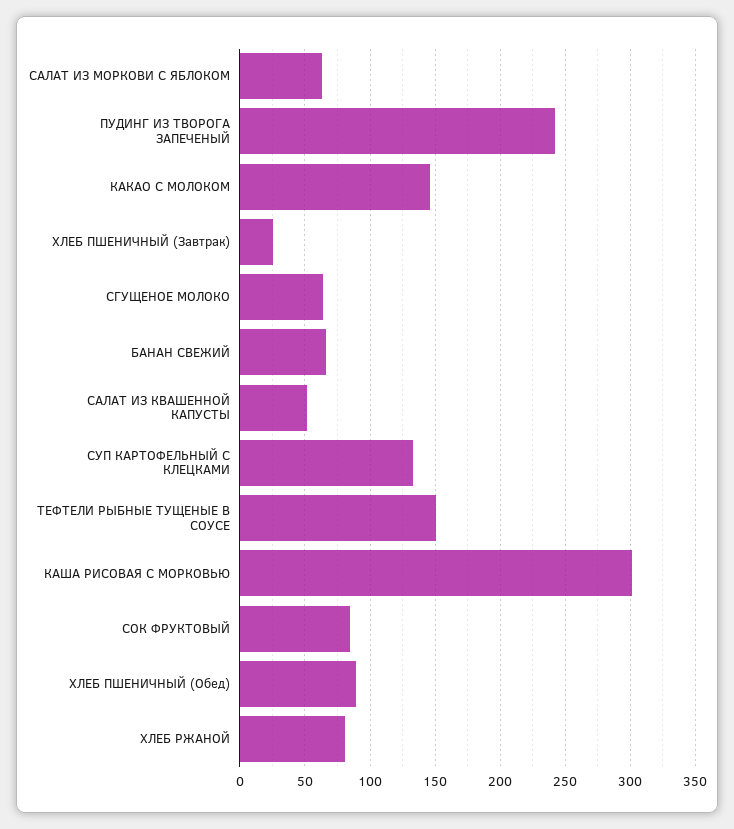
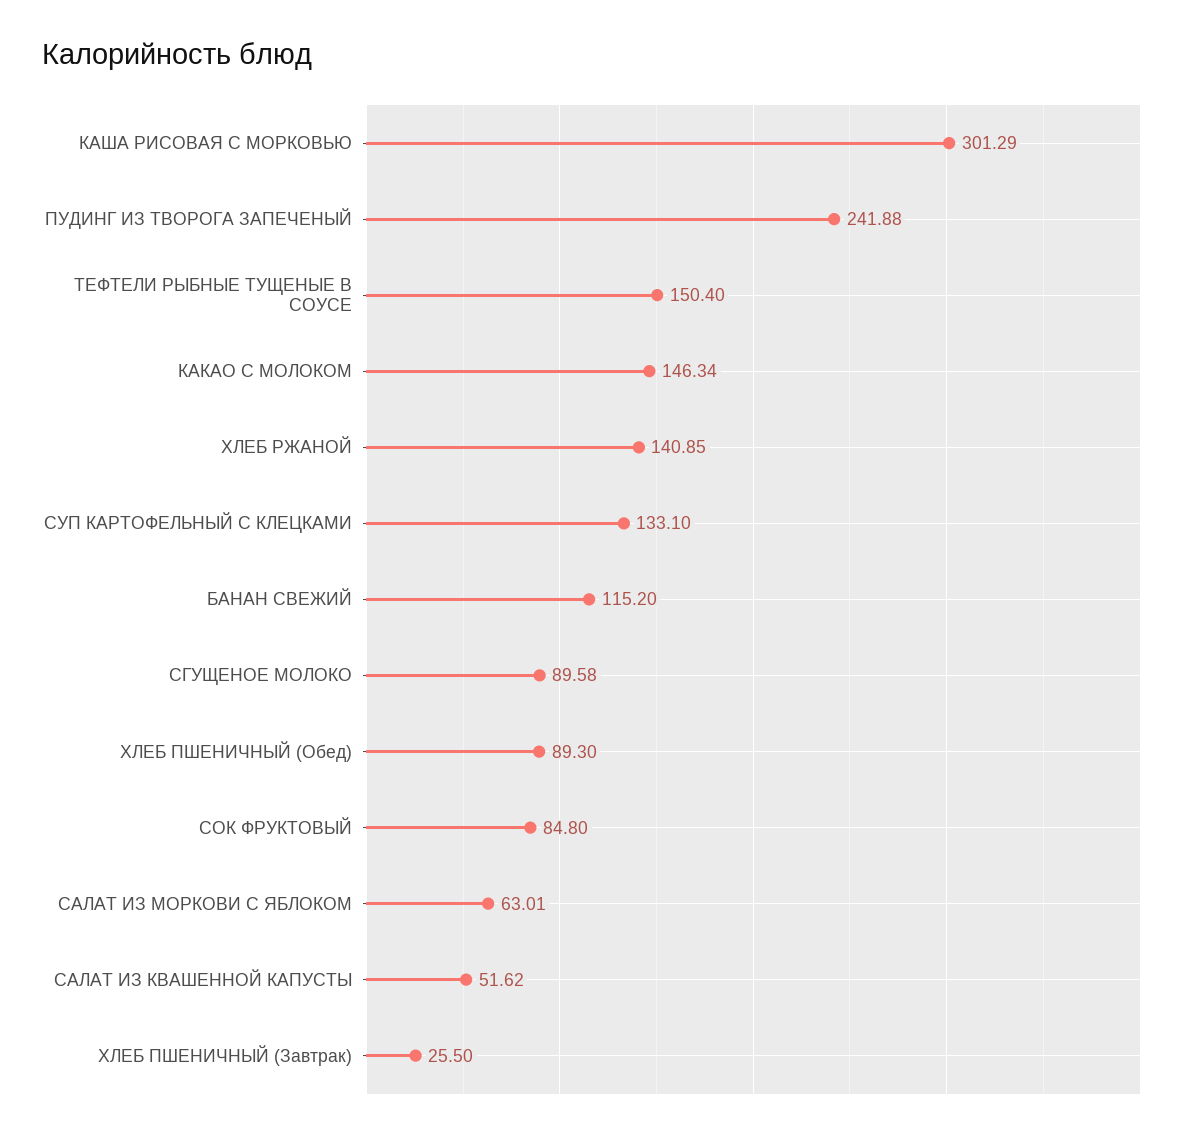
  {
    "САЛАТ ИЗ МОРКОВИ С ЯБЛОКОМ": 63.01,
    "ПУДИНГ ИЗ ТВОРОГА ЗАПЕЧЕНЫЙ": 241.88,
    "КАКАО С МОЛОКОМ": 146.34,
    "ХЛЕБ ПШЕНИЧНЫЙ (Завтрак)": 25.5,
-   "СГУЩЕНОЕ МОЛОКО": 65,
+   "СГУЩЕНОЕ МОЛОКО": 89.58,
-   "БАНАН СВЕЖИЙ": 65,
+   "БАНАН СВЕЖИЙ": 115.2,
    "САЛАТ ИЗ КВАШЕННОЙ КАПУСТЫ": 51.62,
    "СУП КАРТОФЕЛЬНЫЙ С КЛЕЦКАМИ": 133.1,
    "ТЕФТЕЛИ РЫБНЫЕ ТУЩЕНЫЕ В СОУСЕ": 150.4,
    "КАША РИСОВАЯ С МОРКОВЬЮ": 301.29,
    "СОК ФРУКТОВЫЙ": 84.8,
    "ХЛЕБ ПШЕНИЧНЫЙ (Обед)": 89.3,
-   "ХЛЕБ РЖАНОЙ": 80
+   "ХЛЕБ РЖАНОЙ": 140.85
  }

